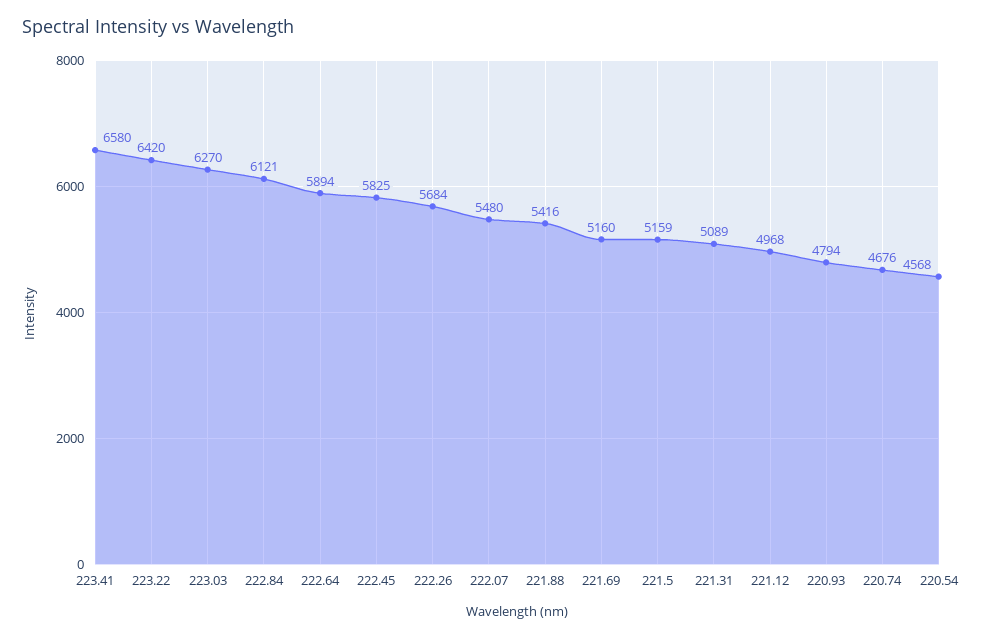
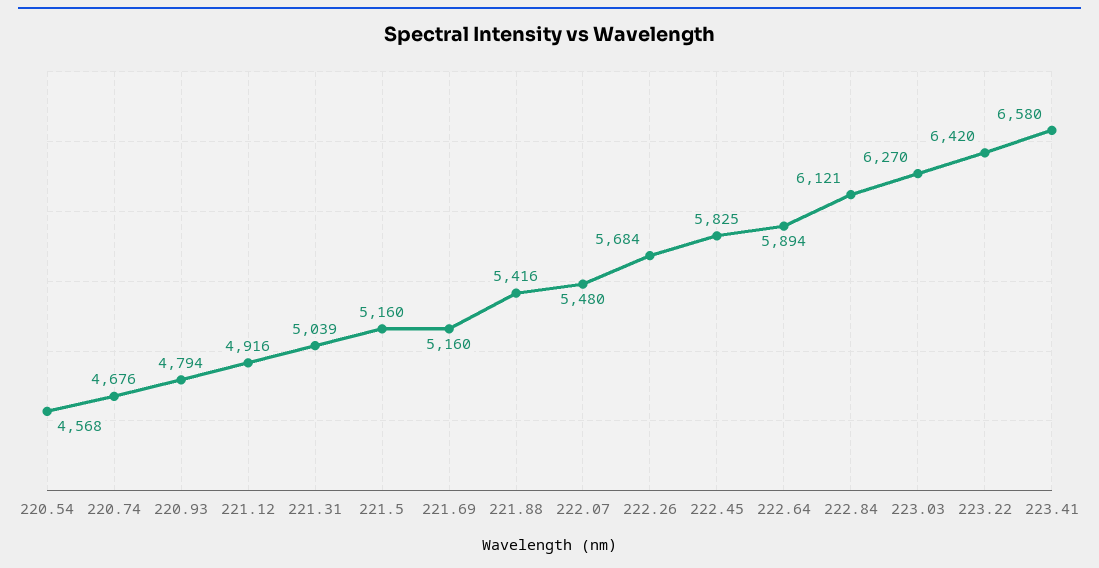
  {
    "223.41": 6580,
    "223.22": 6420,
    "223.03": 6270,
    "222.84": 6121,
    "222.64": 5894,
    "222.45": 5825,
    "222.26": 5684,
    "222.07": 5480,
    "221.88": 5416,
    "221.69": 5160,
-   "221.5": 5159,
+   "221.5": 5160,
-   "221.31": 5089,
+   "221.31": 5039,
-   "221.12": 4968,
+   "221.12": 4916,
    "220.93": 4794,
    "220.74": 4676,
    "220.54": 4568
  }

